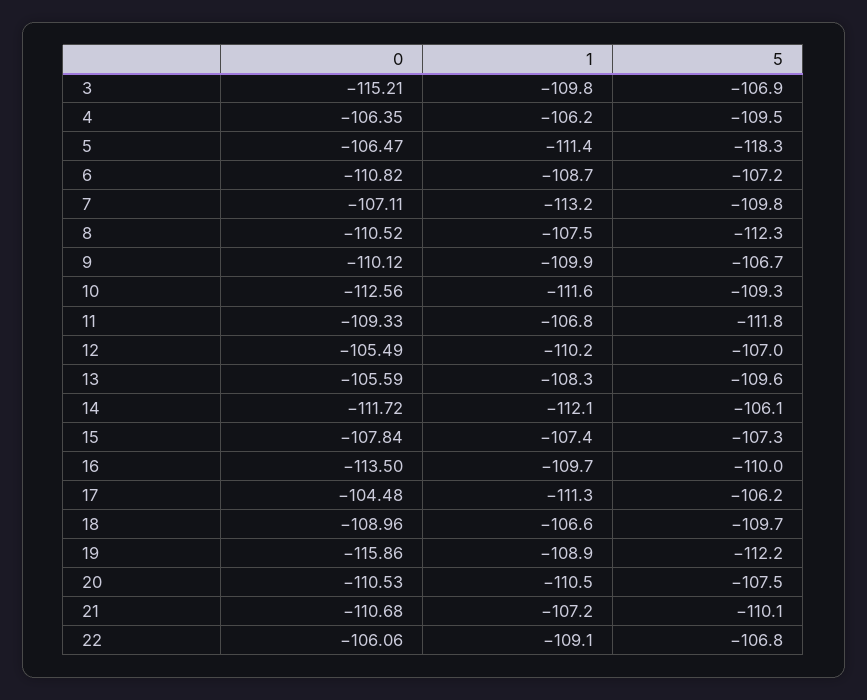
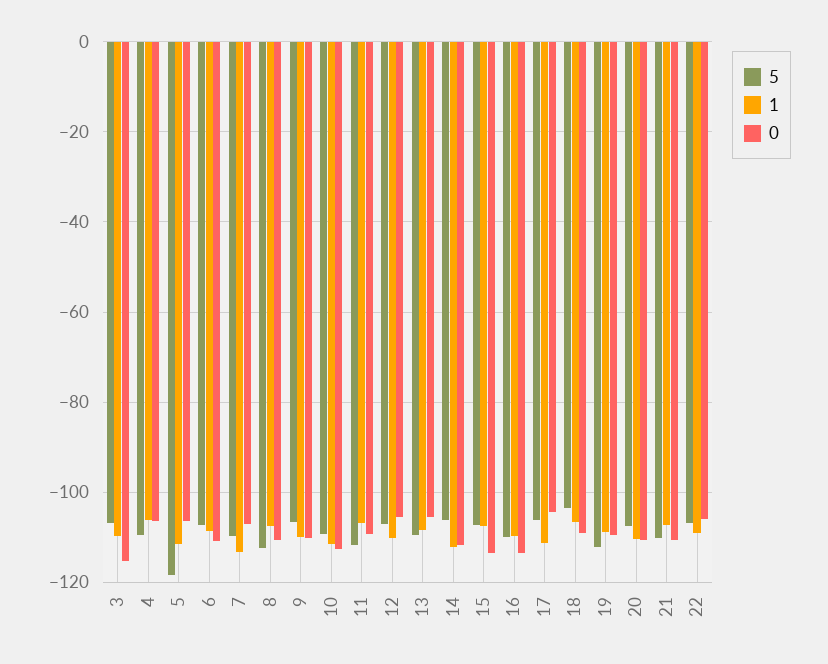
  {
    "0": {
      "3": -115.21,
      "4": -106.35,
      "5": -106.47,
      "6": -110.82,
      "7": -107.11,
      "8": -110.52,
      "9": -110.12,
      "10": -112.56,
      "11": -109.33,
      "12": -105.49,
      "13": -105.59,
      "14": -111.72,
-     "15": -107.84,
+     "15": -114,
      "16": -113.5,
      "17": -104.48,
      "18": -108.96,
-     "19": -115.86,
+     "19": -110,
      "20": -110.53,
      "21": -110.68,
      "22": -106.06
    },
    "1": {
      "3": -109.8,
      "4": -106.2,
      "5": -111.4,
      "6": -108.7,
      "7": -113.2,
      "8": -107.5,
      "9": -109.9,
      "10": -111.6,
      "11": -106.8,
      "12": -110.2,
      "13": -108.3,
      "14": -112.1,
      "15": -107.4,
      "16": -109.7,
      "17": -111.3,
      "18": -106.6,
      "19": -108.9,
      "20": -110.5,
      "21": -107.2,
      "22": -109.1
    },
    "5": {
      "3": -106.9,
      "4": -109.5,
      "5": -118.3,
      "6": -107.2,
      "7": -109.8,
      "8": -112.3,
      "9": -106.7,
      "10": -109.3,
      "11": -111.8,
      "12": -107,
      "13": -109.6,
      "14": -106.1,
      "15": -107.3,
      "16": -110,
      "17": -106.2,
-     "18": -109.7,
+     "18": -104,
      "19": -112.2,
      "20": -107.5,
      "21": -110.1,
      "22": -106.8
    }
  }

